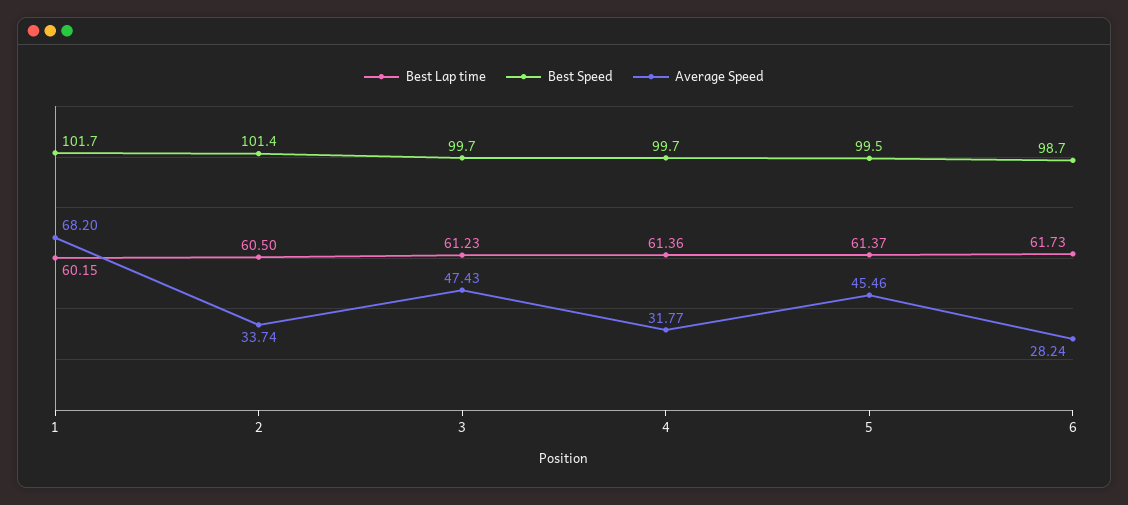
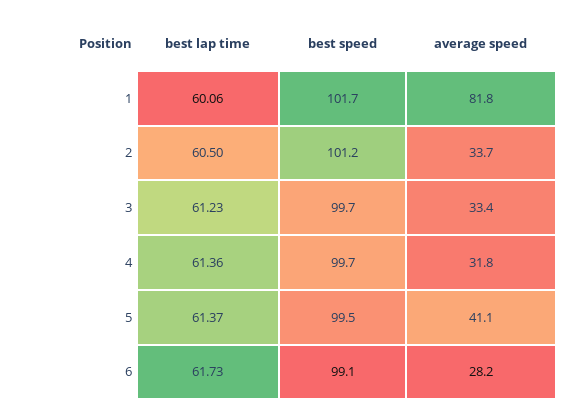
  {
    "Best Lap time": {
-     "1": 60.15,
+     "1": 60.06,
      "2": 60.5,
      "3": 61.23,
      "4": 61.36,
      "5": 61.37,
      "6": 61.73
    },
    "Best Speed": {
      "1": 101.7,
-     "2": 101.4,
+     "2": 101.2,
      "3": 99.7,
      "4": 99.7,
      "5": 99.5,
-     "6": 98.7
+     "6": 99.1
    },
    "Average Speed": {
-     "1": 68.2,
+     "1": 81.8,
      "2": 33.74,
-     "3": 47.43,
+     "3": 33.4,
      "4": 31.77,
-     "5": 45.46,
+     "5": 41.1,
      "6": 28.24
    }
  }

